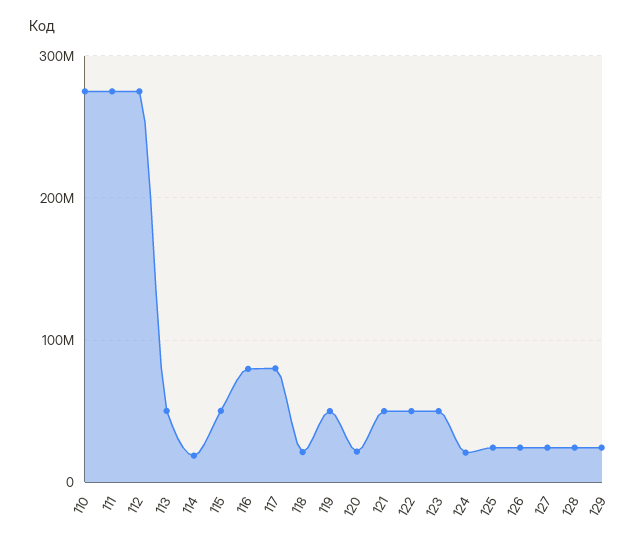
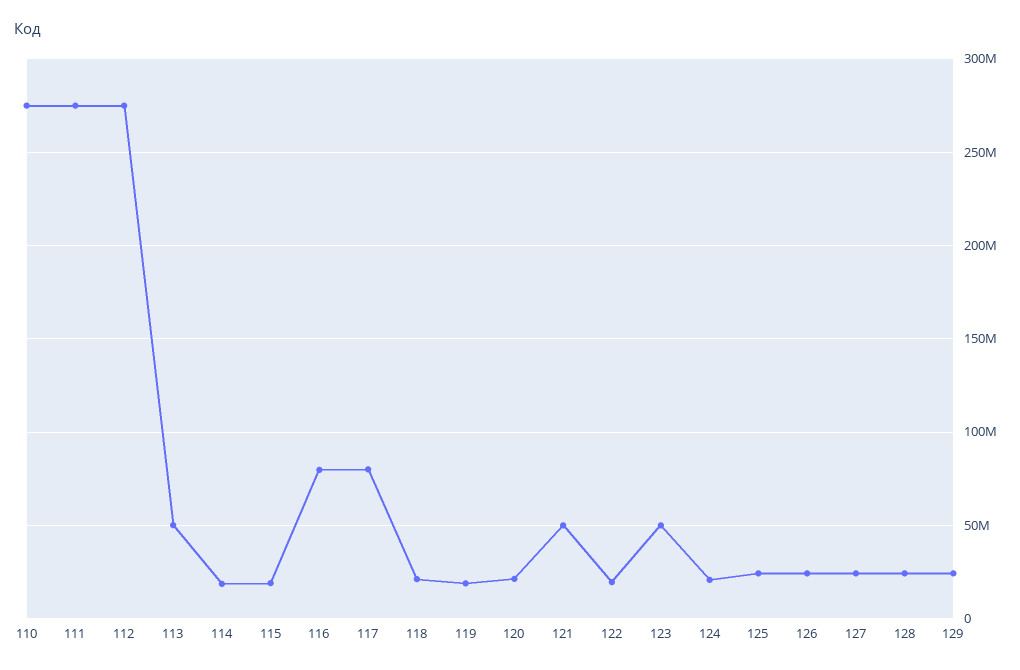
  {
    "110": 275000000,
    "111": 275000000,
    "112": 275000000,
    "113": 50000000,
    "114": 20000000,
-   "115": 50000000,
+   "115": 20000000,
    "116": 80000000,
    "117": 80000000,
    "118": 20000000,
-   "119": 50000000,
+   "119": 20000000,
    "120": 20000000,
    "121": 50000000,
-   "122": 50000000,
+   "122": 20000000,
    "123": 50000000,
    "124": 20000000,
    "125": 25000000,
    "126": 25000000,
    "127": 25000000,
    "128": 25000000,
    "129": 25000000
  }

